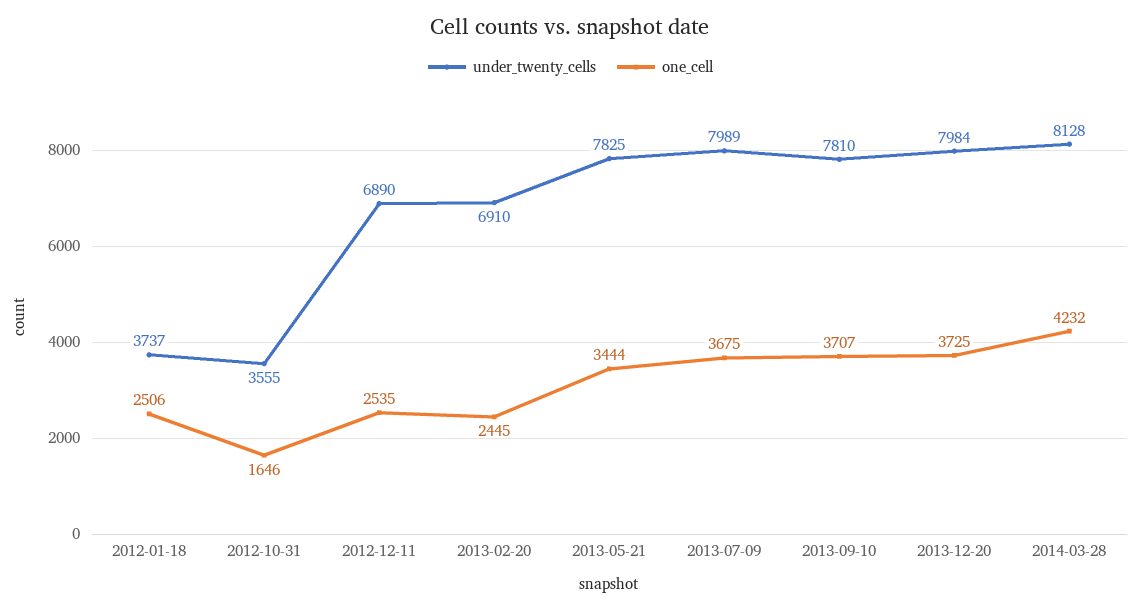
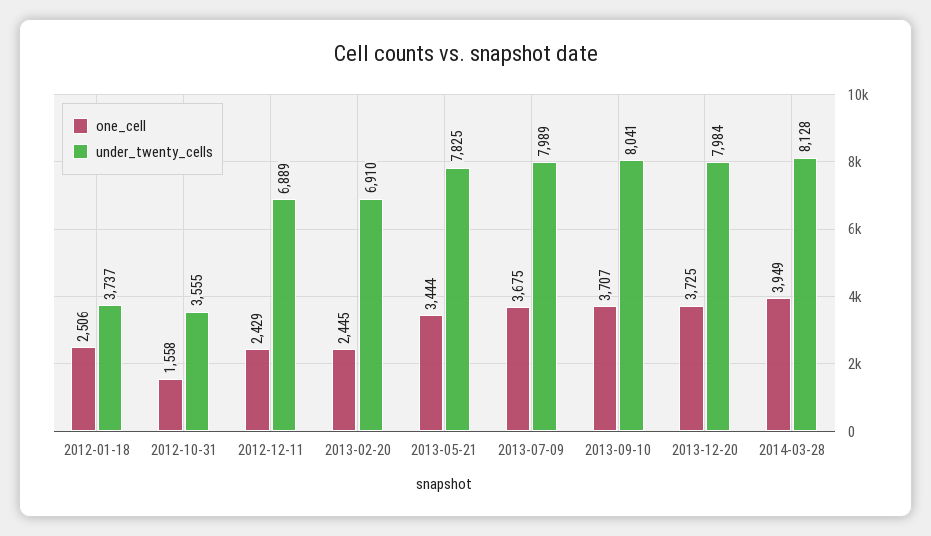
  {
    "under_twenty_cells": {
      "2012-01-18": 3737,
      "2012-10-31": 3555,
-     "2012-12-11": 6890,
+     "2012-12-11": 6889,
      "2013-02-20": 6910,
      "2013-05-21": 7825,
      "2013-07-09": 7989,
-     "2013-09-10": 7810,
+     "2013-09-10": 8041,
      "2013-12-20": 7984,
      "2014-03-28": 8128
    },
    "one_cell": {
      "2012-01-18": 2506,
-     "2012-10-31": 1646,
+     "2012-10-31": 1558,
-     "2012-12-11": 2535,
+     "2012-12-11": 2429,
      "2013-02-20": 2445,
      "2013-05-21": 3444,
      "2013-07-09": 3675,
      "2013-09-10": 3707,
      "2013-12-20": 3725,
-     "2014-03-28": 4232
+     "2014-03-28": 3949
    }
  }

